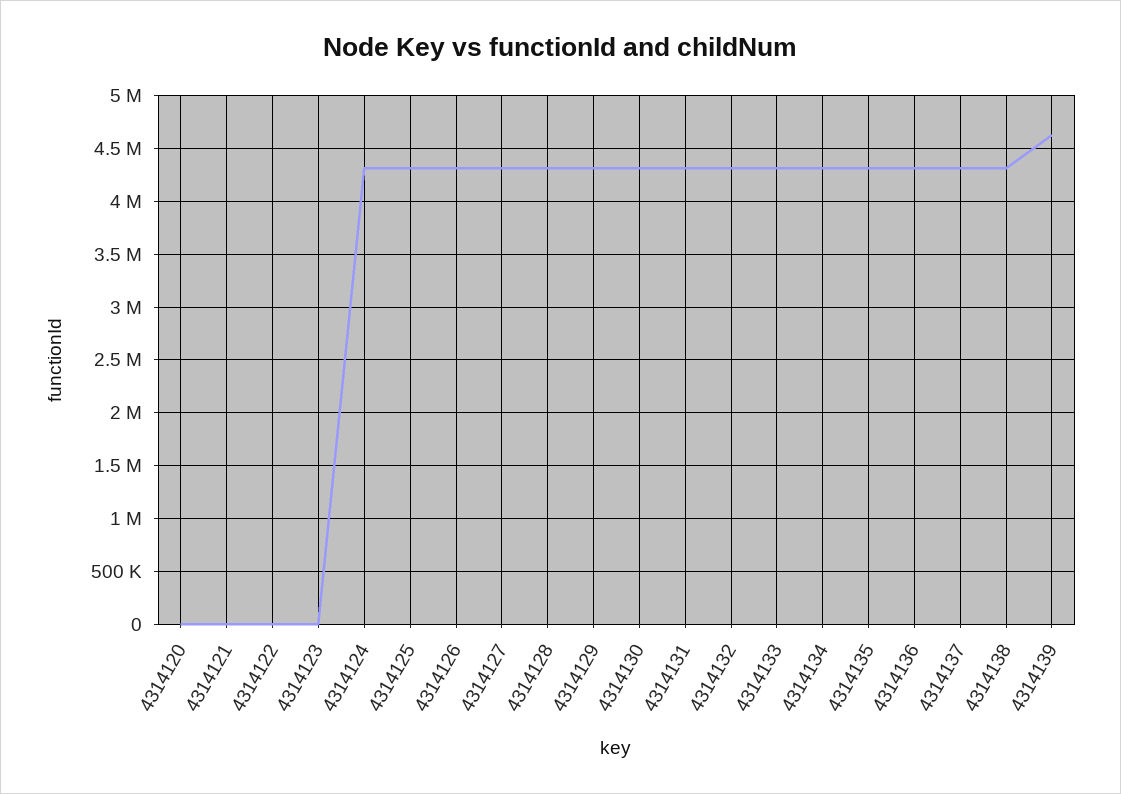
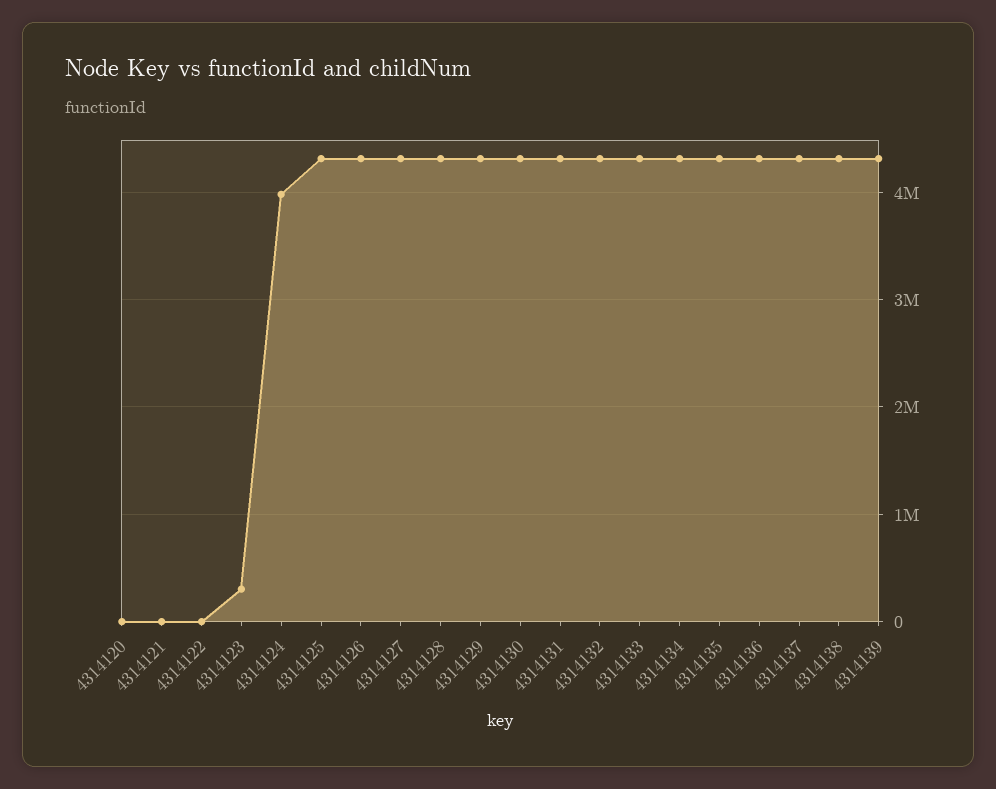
  {
    "4314120": 0,
    "4314121": 0,
    "4314122": 0,
-   "4314123": 0,
+   "4314123": 300000,
-   "4314124": 4300000,
+   "4314124": 4000000,
    "4314125": 4300000,
    "4314126": 4300000,
    "4314127": 4300000,
    "4314128": 4300000,
    "4314129": 4300000,
    "4314130": 4300000,
    "4314131": 4300000,
    "4314132": 4300000,
    "4314133": 4300000,
    "4314134": 4300000,
    "4314135": 4300000,
    "4314136": 4300000,
    "4314137": 4300000,
    "4314138": 4300000,
-   "4314139": 4600000
+   "4314139": 4300000
  }

